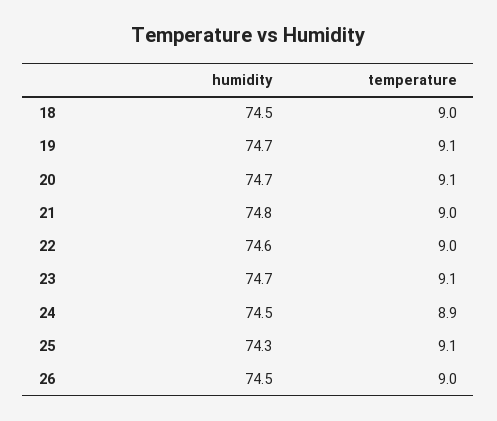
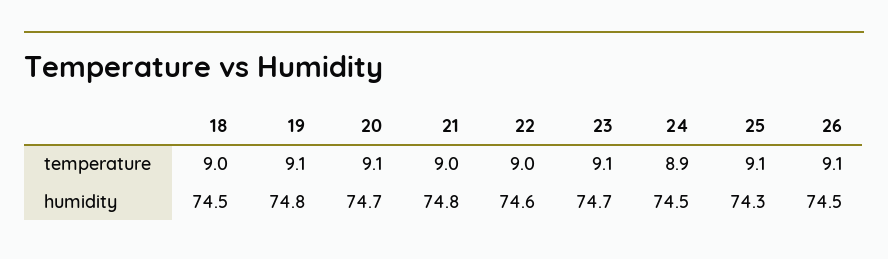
  {
    "humidity": {
      "18": 74.5,
-     "19": 74.7,
+     "19": 74.8,
      "20": 74.7,
      "21": 74.8,
      "22": 74.6,
      "23": 74.7,
      "24": 74.5,
      "25": 74.3,
      "26": 74.5
    },
    "temperature": {
      "18": 9,
      "19": 9.1,
      "20": 9.1,
      "21": 9,
      "22": 9,
      "23": 9.1,
      "24": 8.9,
      "25": 9.1,
-     "26": 9
+     "26": 9.1
    }
  }

